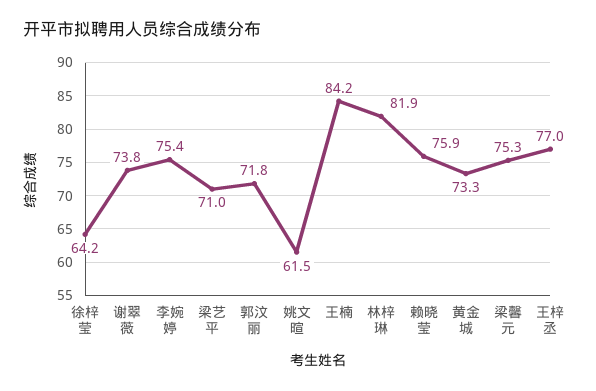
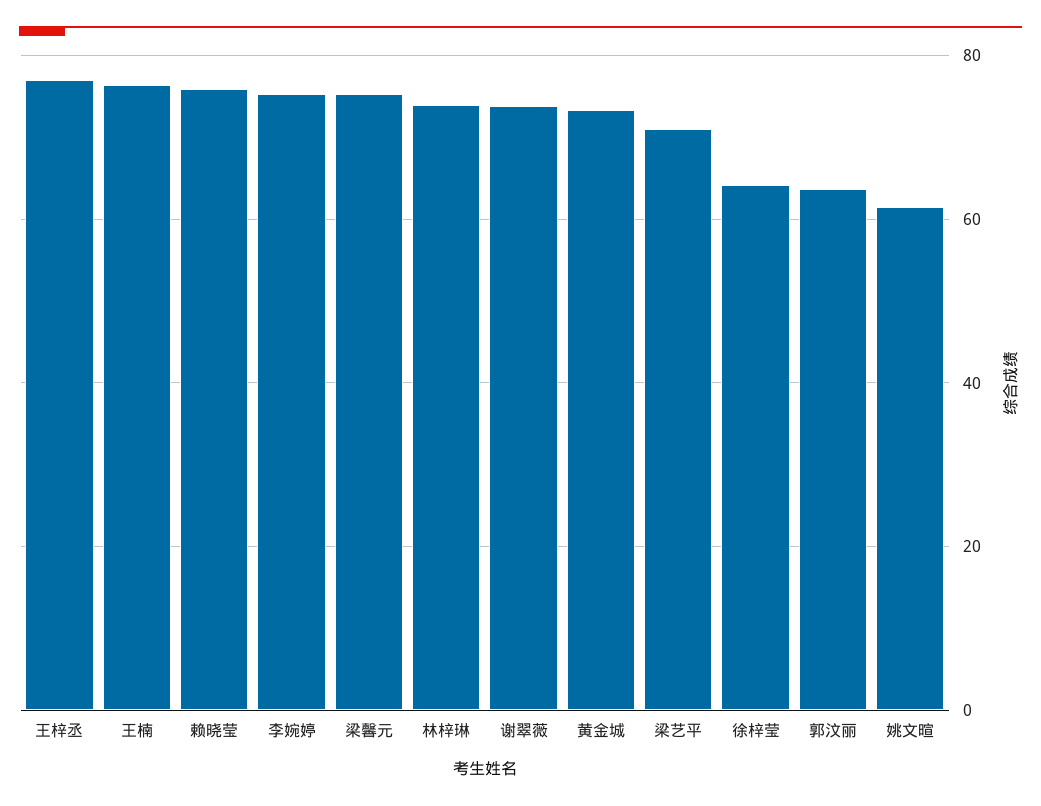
  {
    "徐梓莹": 64.2,
    "谢翠薇": 73.8,
    "李婉婷": 75.4,
    "梁艺平": 71,
-   "郭汶丽": 71.8,
+   "郭汶丽": 64,
    "姚文暄": 61.5,
-   "王楠": 84.2,
+   "王楠": 76,
-   "林梓琳": 81.9,
+   "林梓琳": 74,
    "赖晓莹": 75.9,
    "黄金城": 73.3,
    "梁馨元": 75.3,
    "王梓丞": 77
  }

